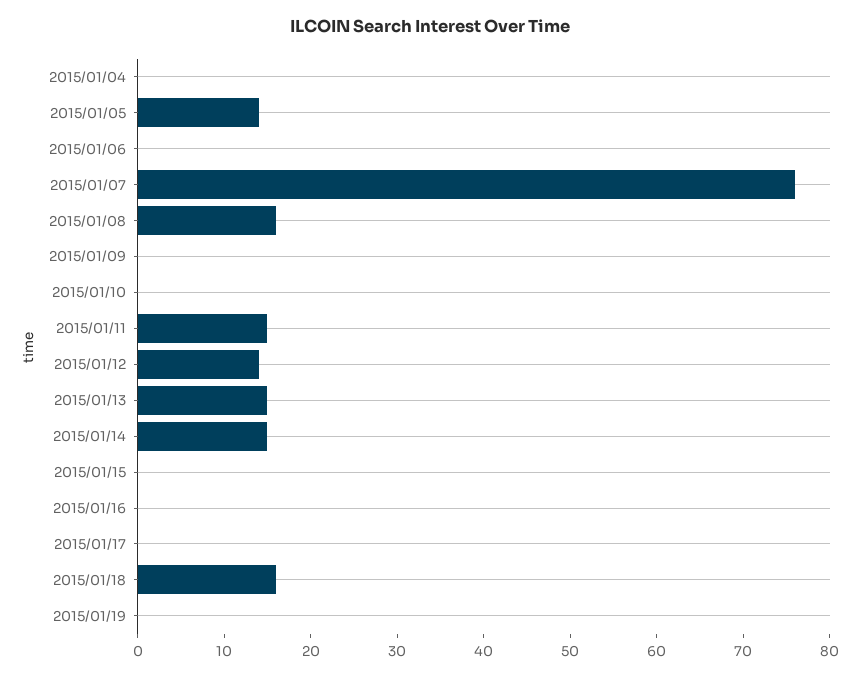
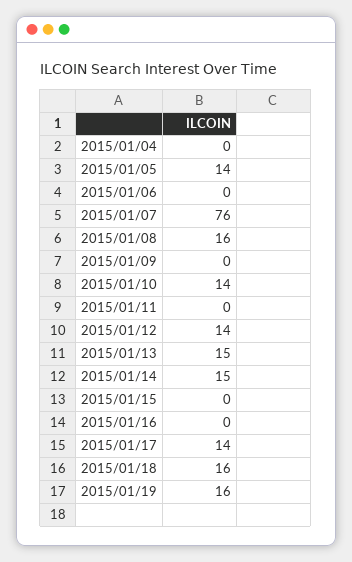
  {
    "2015/01/04": 0,
    "2015/01/05": 14,
    "2015/01/06": 0,
    "2015/01/07": 76,
    "2015/01/08": 16,
    "2015/01/09": 0,
-   "2015/01/10": 0,
+   "2015/01/10": 14,
-   "2015/01/11": 15,
+   "2015/01/11": 0,
    "2015/01/12": 14,
    "2015/01/13": 15,
    "2015/01/14": 15,
    "2015/01/15": 0,
    "2015/01/16": 0,
-   "2015/01/17": 0,
+   "2015/01/17": 14,
    "2015/01/18": 16,
-   "2015/01/19": 0
+   "2015/01/19": 16
  }

